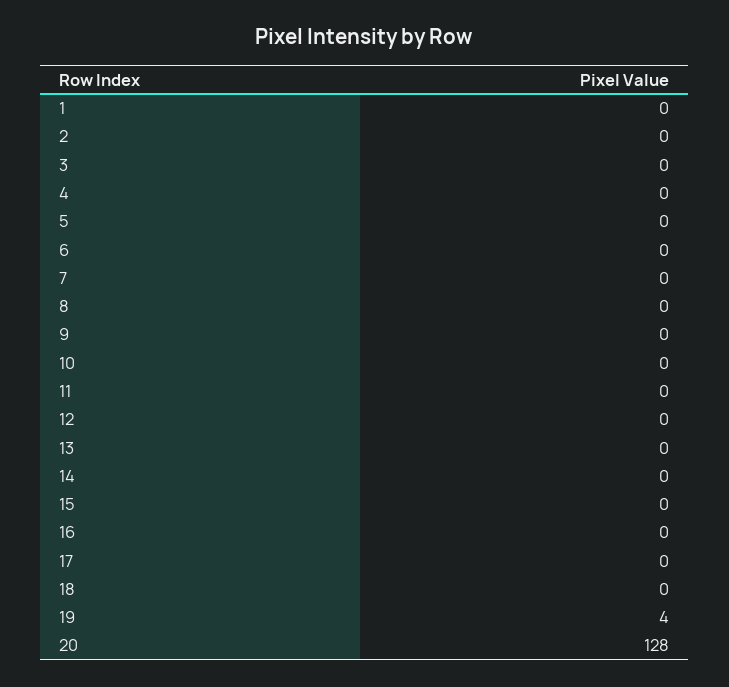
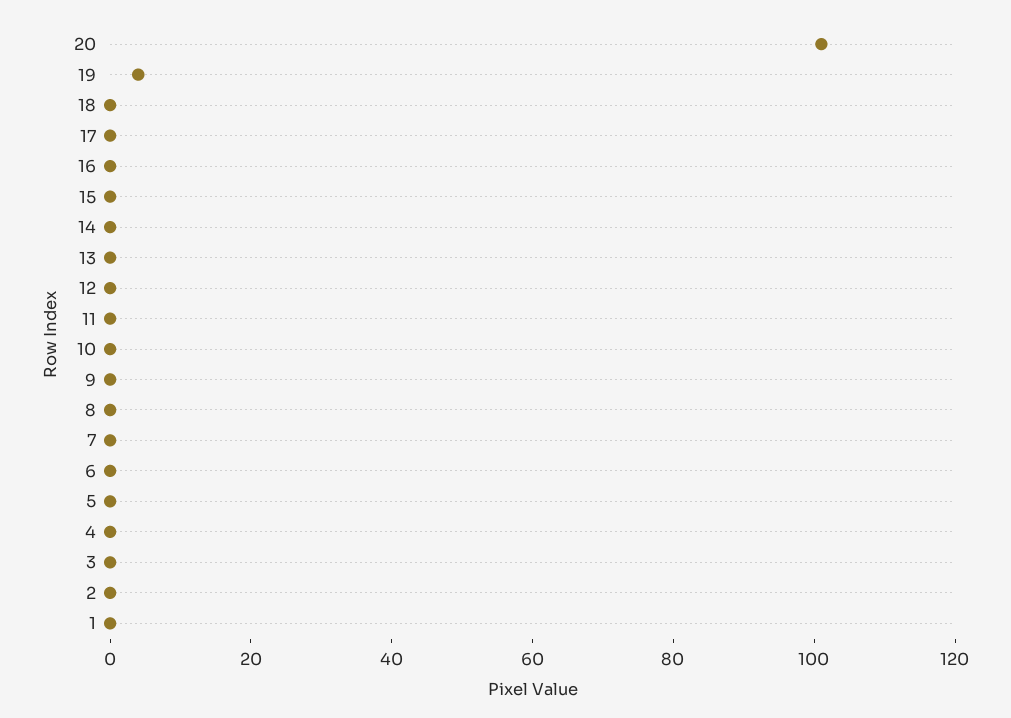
  {
    "1": 0,
    "2": 0,
    "3": 0,
    "4": 0,
    "5": 0,
    "6": 0,
    "7": 0,
    "8": 0,
    "9": 0,
    "10": 0,
    "11": 0,
    "12": 0,
    "13": 0,
    "14": 0,
    "15": 0,
    "16": 0,
    "17": 0,
    "18": 0,
    "19": 4,
-   "20": 128
+   "20": 100
  }

